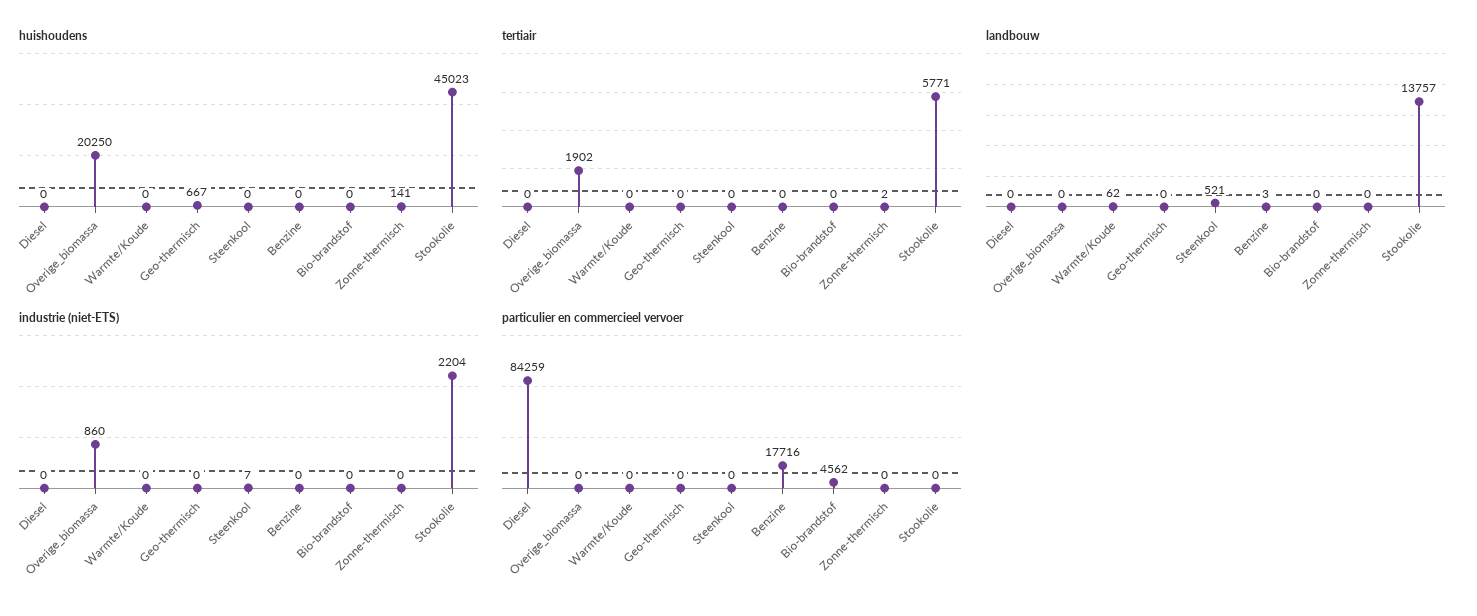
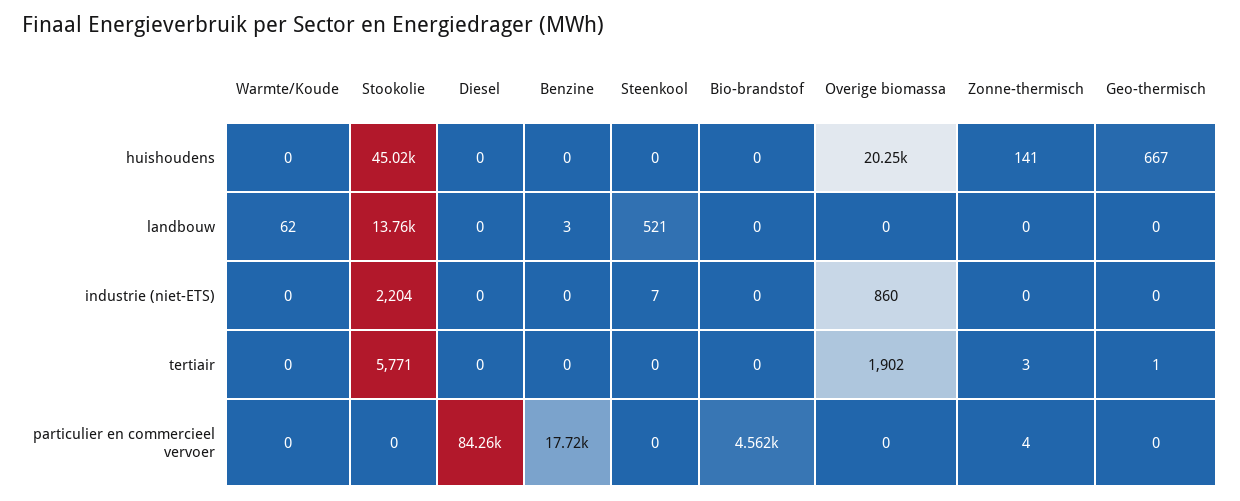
  {
    "huishoudens": {
      "Diesel": 0,
      "Overige_biomassa": 20250,
      "Warmte/Koude": 0,
      "Geo-thermisch": 667,
      "Steenkool": 0,
      "Benzine": 0,
      "Bio-brandstof": 0,
      "Zonne-thermisch": 141,
      "Stookolie": 45023
    },
    "tertiair": {
      "Diesel": 0,
      "Overige_biomassa": 1902,
      "Warmte/Koude": 0,
-     "Geo-thermisch": 0,
+     "Geo-thermisch": 1,
      "Steenkool": 0,
      "Benzine": 0,
      "Bio-brandstof": 0,
-     "Zonne-thermisch": 2,
+     "Zonne-thermisch": 3,
      "Stookolie": 5771
    },
    "landbouw": {
      "Diesel": 0,
      "Overige_biomassa": 0,
      "Warmte/Koude": 62,
      "Geo-thermisch": 0,
      "Steenkool": 521,
      "Benzine": 3,
      "Bio-brandstof": 0,
      "Zonne-thermisch": 0,
      "Stookolie": 13757
    },
    "industrie (niet-ETS)": {
      "Diesel": 0,
      "Overige_biomassa": 860,
      "Warmte/Koude": 0,
      "Geo-thermisch": 0,
      "Steenkool": 7,
      "Benzine": 0,
      "Bio-brandstof": 0,
      "Zonne-thermisch": 0,
      "Stookolie": 2204
    },
    "particulier en commercieel vervoer": {
      "Diesel": 84259,
      "Overige_biomassa": 0,
      "Warmte/Koude": 0,
      "Geo-thermisch": 0,
      "Steenkool": 0,
      "Benzine": 17716,
      "Bio-brandstof": 4562,
-     "Zonne-thermisch": 0,
+     "Zonne-thermisch": 4,
      "Stookolie": 0
    }
  }

